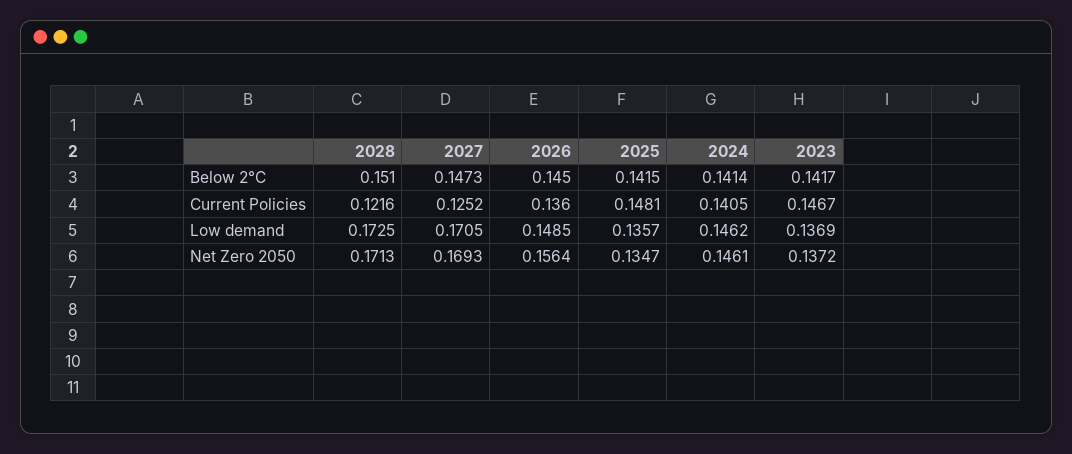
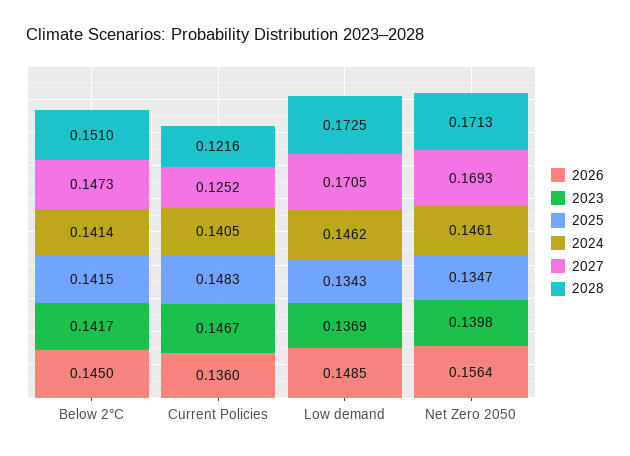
  {
    "2028": {
      "Below 2°C": 0.151,
      "Current Policies": 0.1216,
      "Low demand": 0.1725,
      "Net Zero 2050": 0.1713
    },
    "2027": {
      "Below 2°C": 0.1473,
      "Current Policies": 0.1252,
      "Low demand": 0.1705,
      "Net Zero 2050": 0.1693
    },
    "2026": {
      "Below 2°C": 0.145,
      "Current Policies": 0.136,
      "Low demand": 0.1485,
      "Net Zero 2050": 0.1564
    },
    "2025": {
      "Below 2°C": 0.1415,
-     "Current Policies": 0.1481,
+     "Current Policies": 0.1483,
-     "Low demand": 0.1357,
+     "Low demand": 0.1343,
      "Net Zero 2050": 0.1347
    },
    "2024": {
      "Below 2°C": 0.1414,
      "Current Policies": 0.1405,
      "Low demand": 0.1462,
      "Net Zero 2050": 0.1461
    },
    "2023": {
      "Below 2°C": 0.1417,
      "Current Policies": 0.1467,
      "Low demand": 0.1369,
-     "Net Zero 2050": 0.1372
+     "Net Zero 2050": 0.1398
    }
  }

